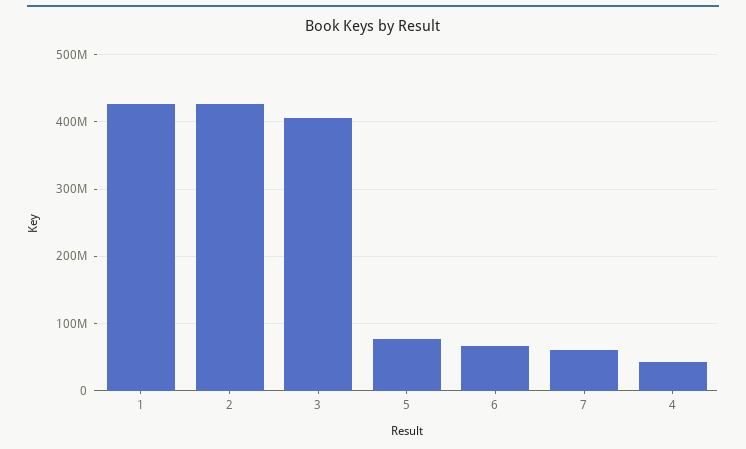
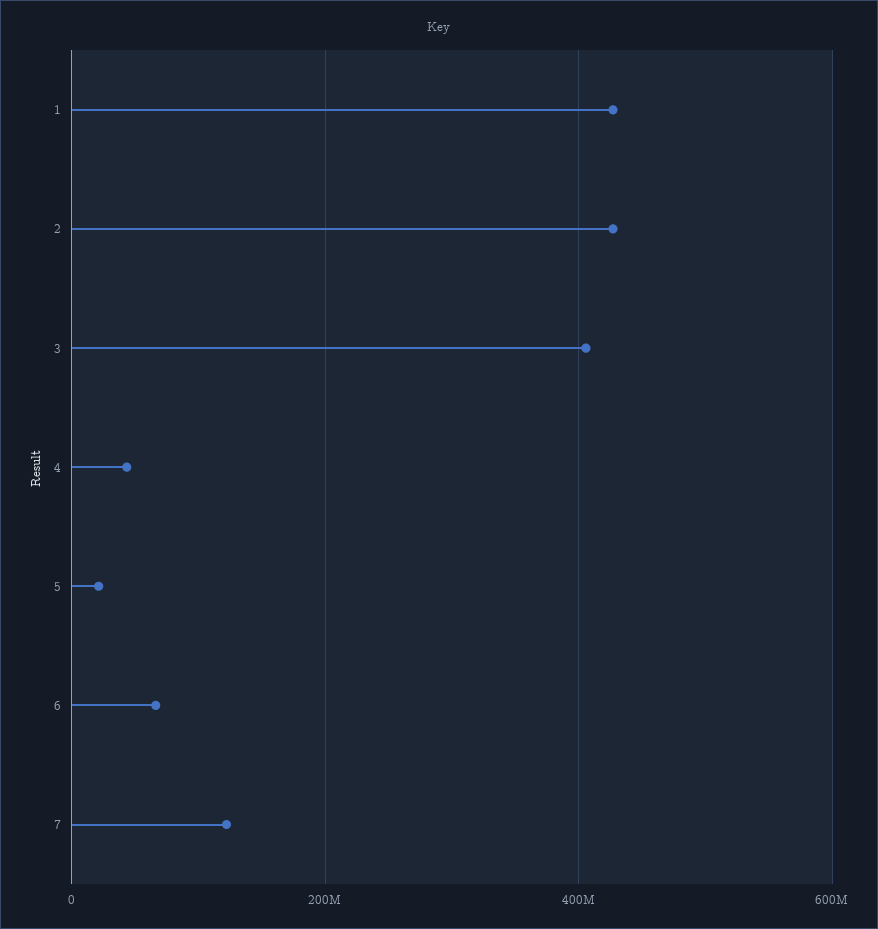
  {
    "1": 430000000,
    "2": 430000000,
    "3": 410000000,
-   "5": 80000000,
+   "5": 20000000,
    "6": 70000000,
-   "7": 60000000,
+   "7": 120000000,
    "4": 40000000
  }

